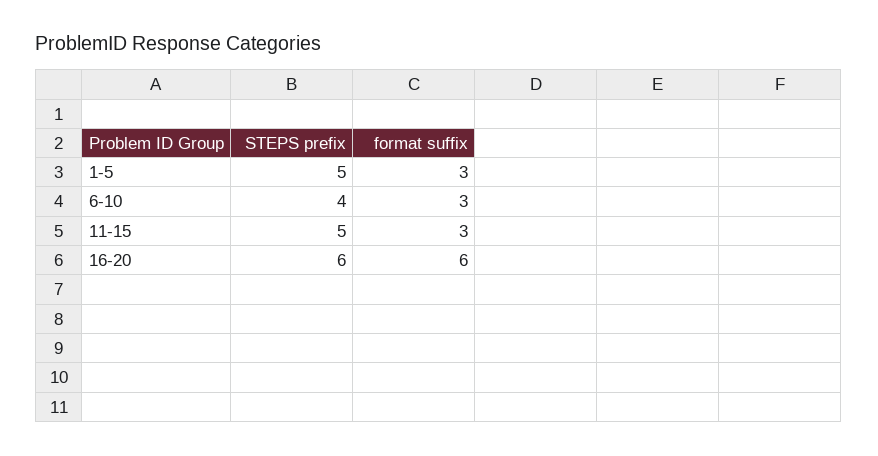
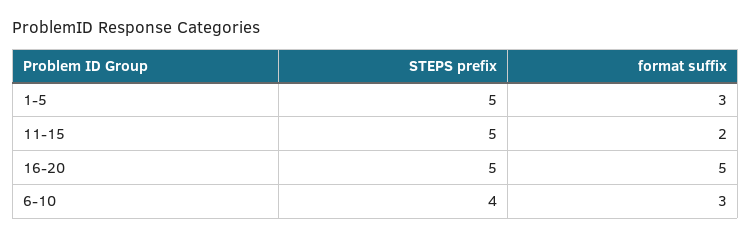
  {
    "STEPS prefix": {
      "1-5": 5,
      "6-10": 4,
      "11-15": 5,
-     "16-20": 6
+     "16-20": 5
    },
    "format suffix": {
      "1-5": 3,
      "6-10": 3,
-     "11-15": 3,
+     "11-15": 2,
-     "16-20": 6
+     "16-20": 5
    }
  }

